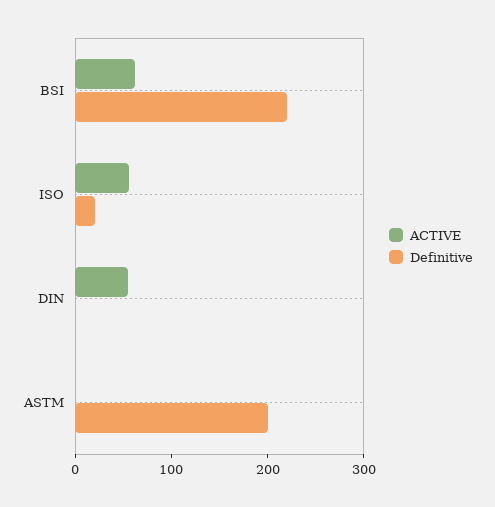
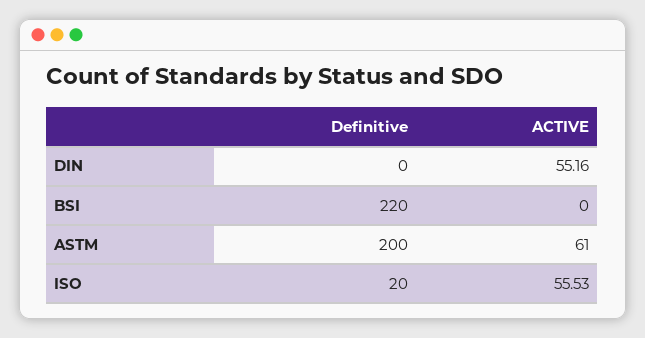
  {
    "ACTIVE": {
-     "BSI": 60,
+     "BSI": 0,
      "ISO": 55.53,
      "DIN": 55.16,
-     "ASTM": 0
+     "ASTM": 61
    },
    "Definitive": {
      "BSI": 220,
      "ISO": 20,
      "DIN": 0,
      "ASTM": 200
    }
  }

